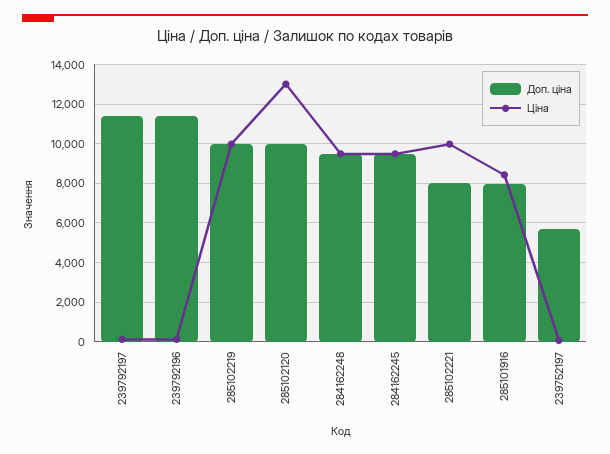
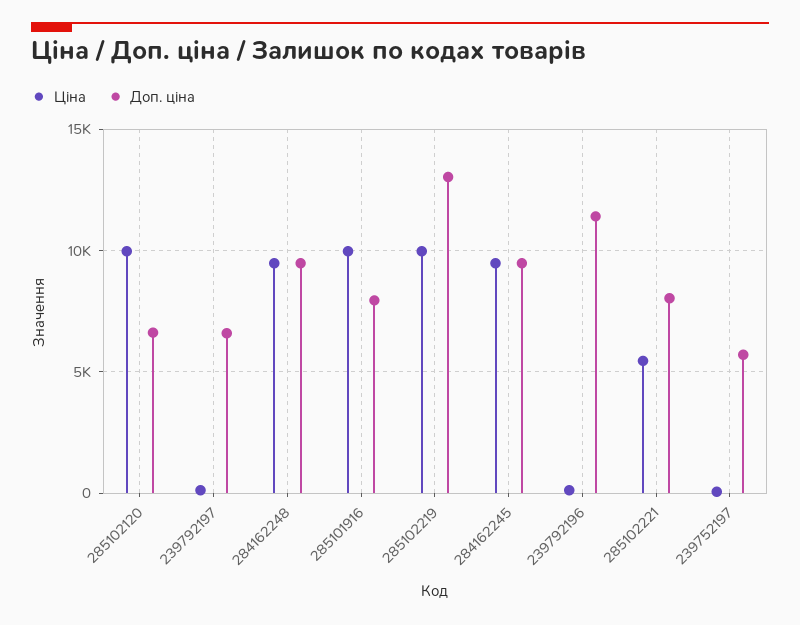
  {
    "Доп. ціна": {
-     "239792197": 11500,
+     "239792197": 6500,
      "239792196": 11500,
-     "285102219": 10000,
+     "285102219": 13000,
-     "285102120": 10000,
+     "285102120": 6500,
      "284162248": 9500,
      "284162245": 9500,
      "285102221": 8000,
      "285101916": 8000,
      "239752197": 5500
    },
    "Ціна": {
      "239792197": 0,
      "239792196": 0,
      "285102219": 10000,
-     "285102120": 13000,
+     "285102120": 10000,
      "284162248": 9500,
      "284162245": 9500,
-     "285102221": 10000,
+     "285102221": 5500,
-     "285101916": 8500,
+     "285101916": 10000,
      "239752197": 0
    }
  }

